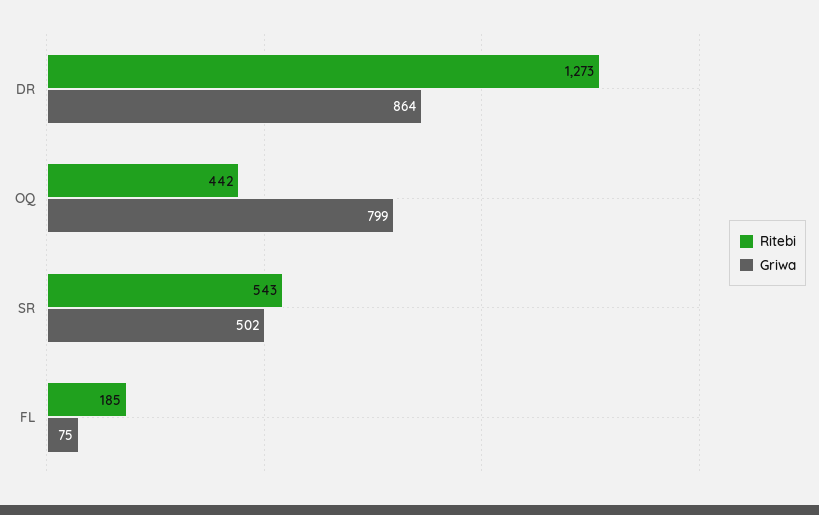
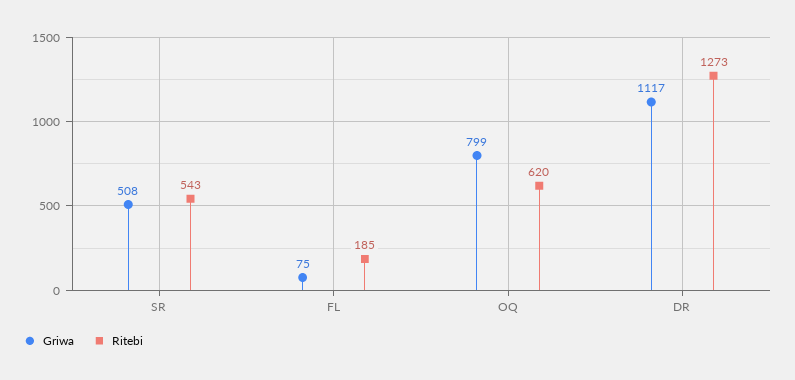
  {
    "Ritebi": {
      "DR": 1273,
-     "OQ": 442,
+     "OQ": 620,
      "SR": 543,
      "FL": 185
    },
    "Griwa": {
-     "DR": 864,
+     "DR": 1117,
      "OQ": 799,
-     "SR": 502,
+     "SR": 508,
      "FL": 75
    }
  }

